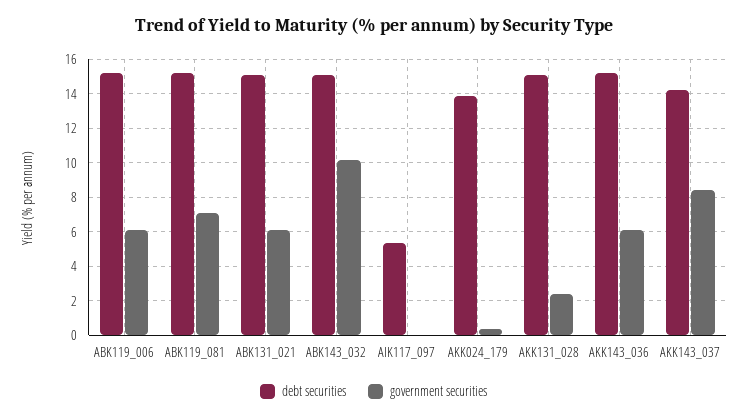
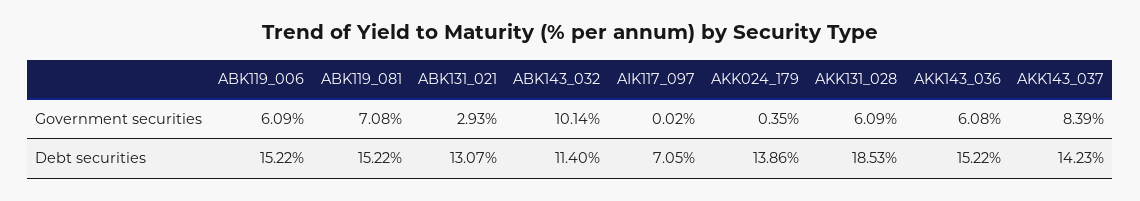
  {
    "debt securities": {
      "ABK119_006": 15.22,
      "ABK119_081": 15.22,
-     "ABK131_021": 15,
+     "ABK131_021": 13.07,
-     "ABK143_032": 15,
+     "ABK143_032": 11.4,
-     "AIK117_097": 5.5,
+     "AIK117_097": 7.05,
      "AKK024_179": 13.86,
-     "AKK131_028": 15,
+     "AKK131_028": 18.53,
      "AKK143_036": 15.22,
      "AKK143_037": 14.23
    },
    "government securities": {
      "ABK119_006": 6.09,
      "ABK119_081": 7.08,
-     "ABK131_021": 6,
+     "ABK131_021": 2.93,
      "ABK143_032": 10.14,
      "AIK117_097": 0.02,
      "AKK024_179": 0.35,
-     "AKK131_028": 2.5,
+     "AKK131_028": 6.09,
      "AKK143_036": 6.08,
      "AKK143_037": 8.39
    }
  }

